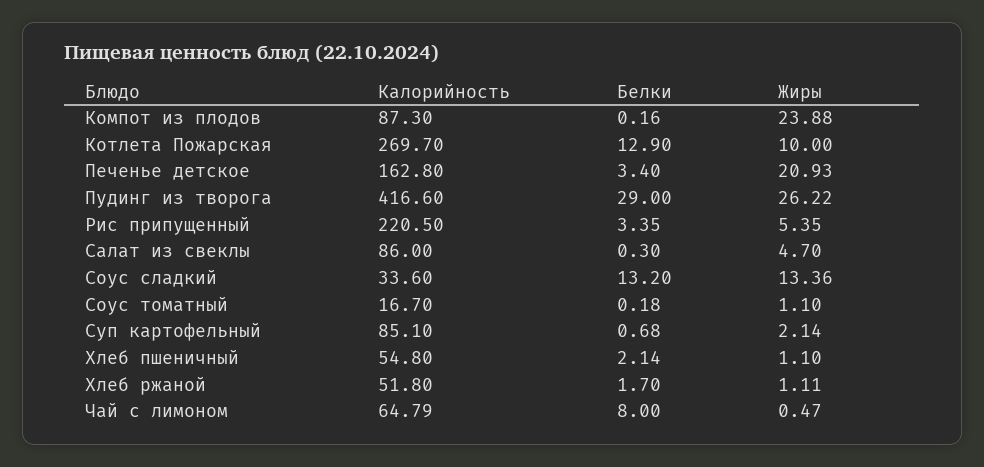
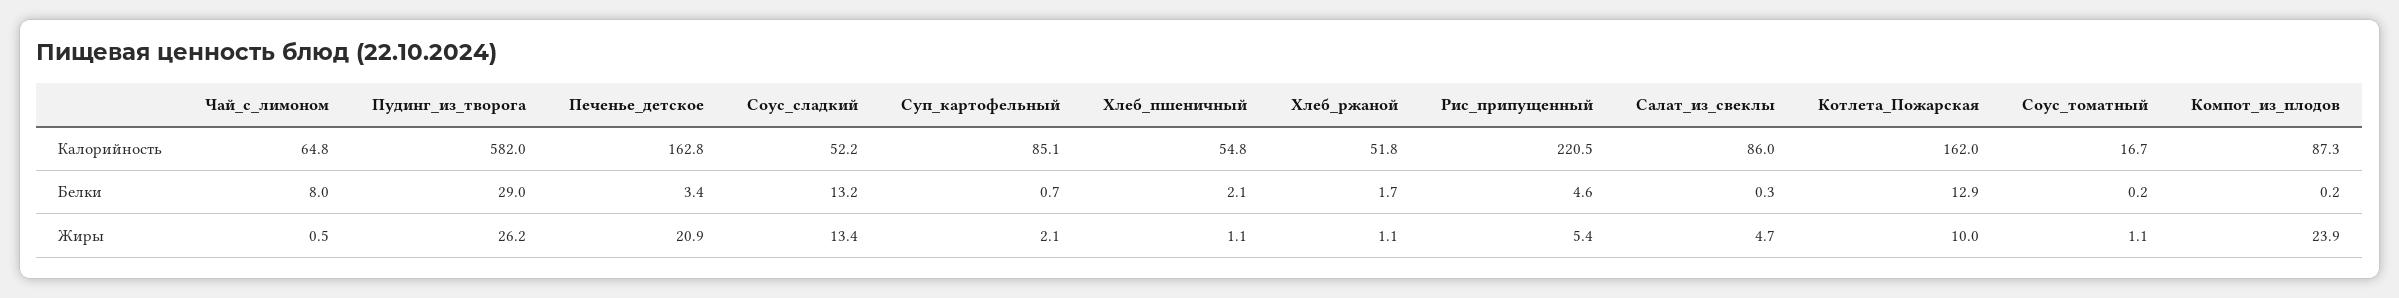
  {
    "Калорийность": {
      "Компот из плодов": 87.3,
-     "Котлета Пожарская": 269.7,
+     "Котлета Пожарская": 162,
      "Печенье детское": 162.8,
-     "Пудинг из творога": 416.6,
+     "Пудинг из творога": 582,
      "Рис припущенный": 220.5,
      "Салат из свеклы": 86,
-     "Соус сладкий": 33.6,
+     "Соус сладкий": 52.2,
      "Соус томатный": 16.7,
      "Суп картофельный": 85.1,
      "Хлеб пшеничный": 54.8,
      "Хлеб ржаной": 51.8,
      "Чай с лимоном": 64.79
    },
    "Белки": {
      "Компот из плодов": 0.16,
      "Котлета Пожарская": 12.9,
      "Печенье детское": 3.4,
      "Пудинг из творога": 29,
-     "Рис припущенный": 3.35,
+     "Рис припущенный": 4.6,
      "Салат из свеклы": 0.3,
      "Соус сладкий": 13.2,
      "Соус томатный": 0.18,
      "Суп картофельный": 0.68,
      "Хлеб пшеничный": 2.14,
      "Хлеб ржаной": 1.7,
      "Чай с лимоном": 8
    },
    "Жиры": {
      "Компот из плодов": 23.88,
      "Котлета Пожарская": 10,
      "Печенье детское": 20.93,
      "Пудинг из творога": 26.22,
      "Рис припущенный": 5.35,
      "Салат из свеклы": 4.7,
      "Соус сладкий": 13.36,
      "Соус томатный": 1.1,
      "Суп картофельный": 2.14,
      "Хлеб пшеничный": 1.1,
      "Хлеб ржаной": 1.11,
      "Чай с лимоном": 0.47
    }
  }

